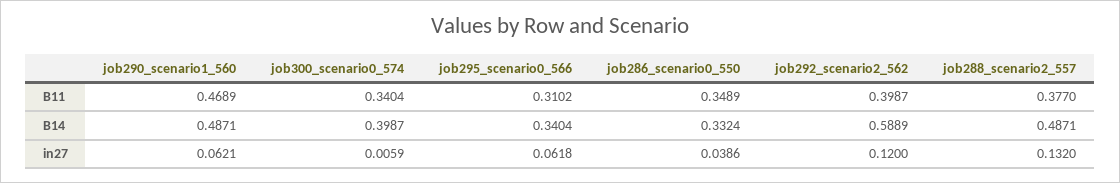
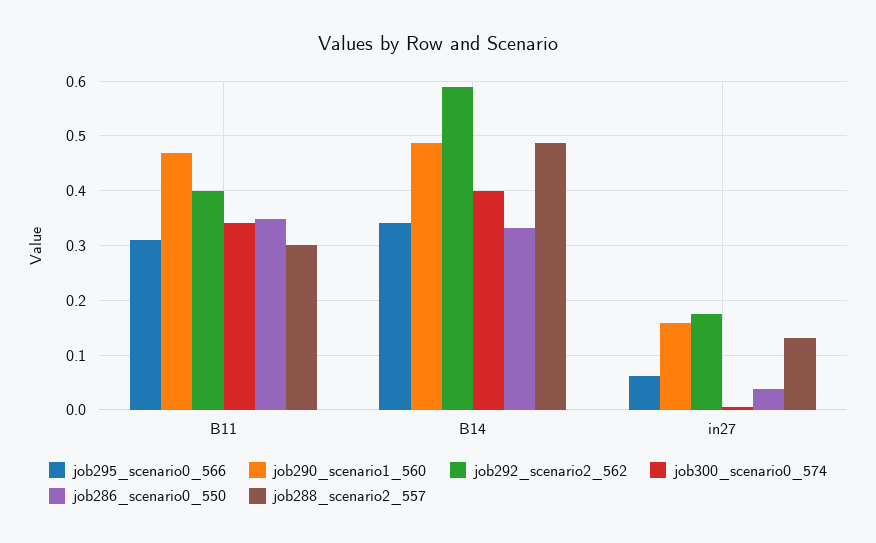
  {
    "job290_scenario1_560": {
      "B11": 0.4689,
      "B14": 0.4871,
-     "in27": 0.0621
+     "in27": 0.16
    },
    "job300_scenario0_574": {
      "B11": 0.3404,
      "B14": 0.3987,
      "in27": 0.0059
    },
    "job295_scenario0_566": {
      "B11": 0.3102,
      "B14": 0.3404,
      "in27": 0.0618
    },
    "job286_scenario0_550": {
      "B11": 0.3489,
      "B14": 0.3324,
      "in27": 0.0386
    },
    "job292_scenario2_562": {
      "B11": 0.3987,
      "B14": 0.5889,
-     "in27": 0.12
+     "in27": 0.18
    },
    "job288_scenario2_557": {
-     "B11": 0.377,
+     "B11": 0.3,
      "B14": 0.4871,
      "in27": 0.132
    }
  }

